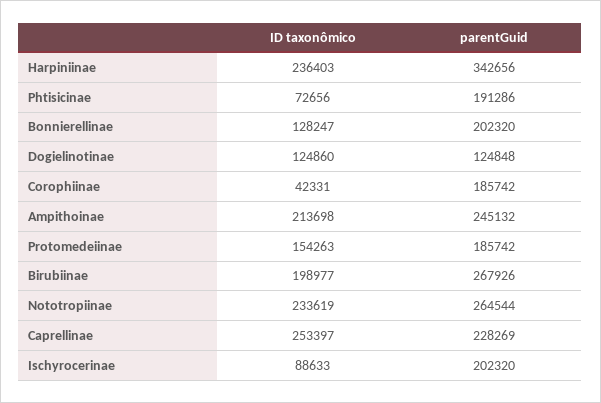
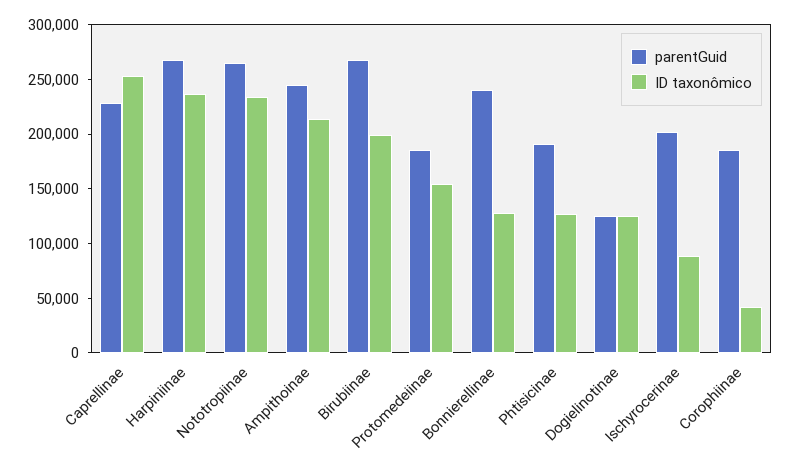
  {
    "ID taxonômico": {
      "Harpiniinae": 236403,
-     "Phtisicinae": 72656,
+     "Phtisicinae": 130000,
      "Bonnierellinae": 128247,
      "Dogielinotinae": 124860,
      "Corophiinae": 42331,
      "Ampithoinae": 213698,
      "Protomedeiinae": 154263,
      "Birubiinae": 198977,
      "Nototropiinae": 233619,
      "Caprellinae": 253397,
      "Ischyrocerinae": 88633
    },
    "parentGuid": {
-     "Harpiniinae": 342656,
+     "Harpiniinae": 270000,
      "Phtisicinae": 191286,
-     "Bonnierellinae": 202320,
+     "Bonnierellinae": 240000,
      "Dogielinotinae": 124848,
      "Corophiinae": 185742,
      "Ampithoinae": 245132,
      "Protomedeiinae": 185742,
      "Birubiinae": 267926,
      "Nototropiinae": 264544,
      "Caprellinae": 228269,
      "Ischyrocerinae": 202320
    }
  }

